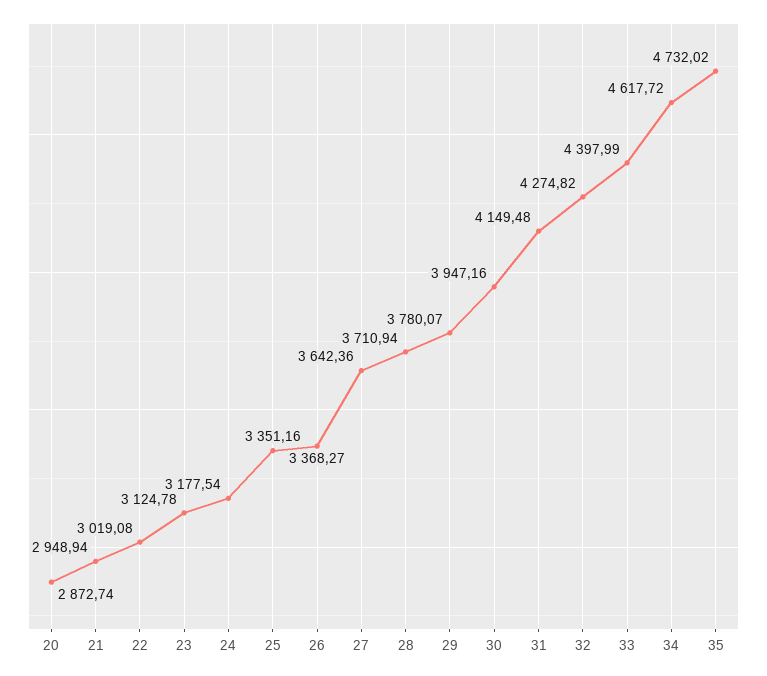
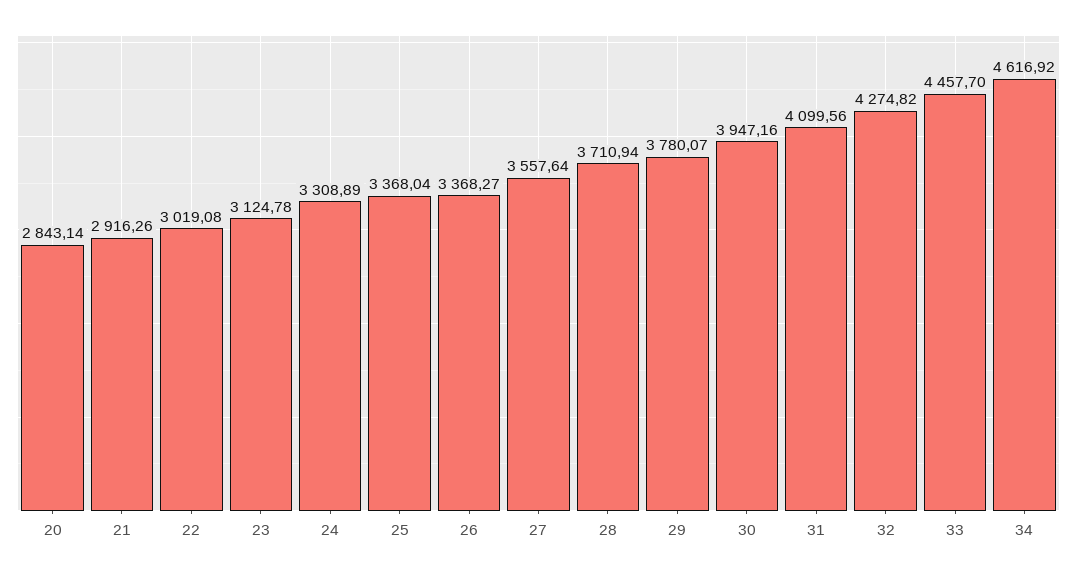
  {
-   "20": 2872.74,
+   "20": 2843.14,
-   "21": 2948.94,
+   "21": 2916.26,
    "22": 3019.08,
    "23": 3124.78,
-   "24": 3177.54,
+   "24": 3308.89,
-   "25": 3351.16,
+   "25": 3368.04,
    "26": 3368.27,
-   "27": 3642.36,
+   "27": 3557.64,
    "28": 3710.94,
    "29": 3780.07,
    "30": 3947.16,
-   "31": 4149.48,
+   "31": 4099.56,
    "32": 4274.82,
-   "33": 4397.99,
+   "33": 4457.7,
-   "34": 4617.72,
+   "34": 4616.92
-   "35": 4732.02
  }

